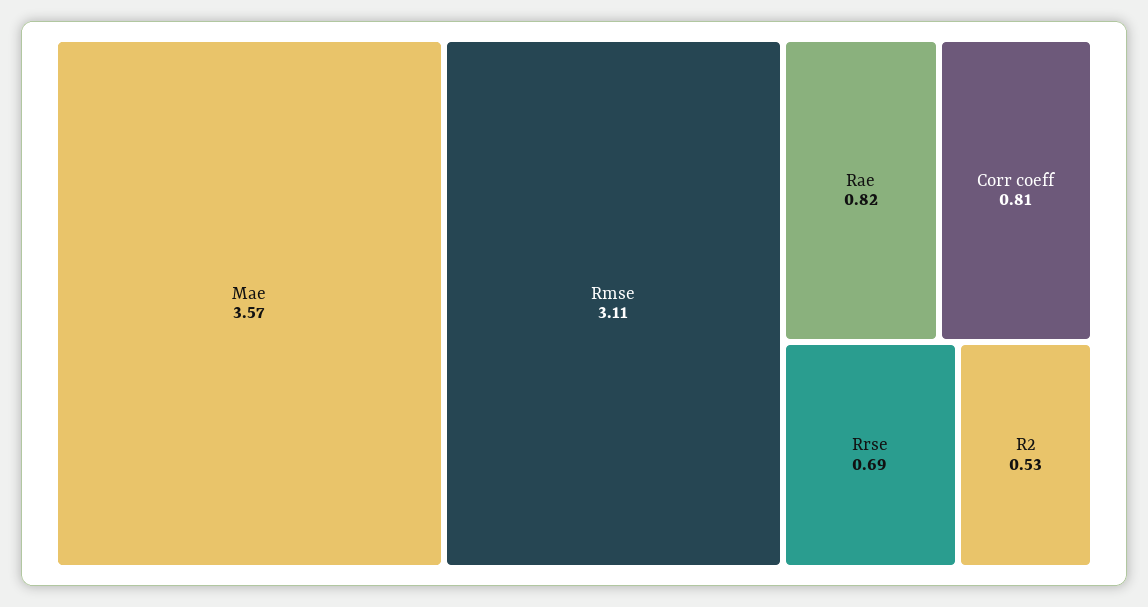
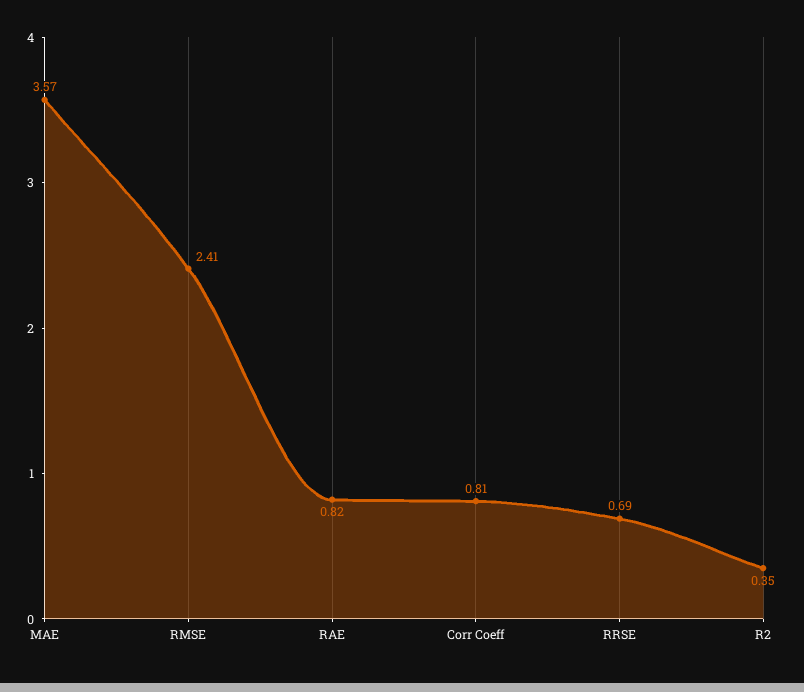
  {
    "Mae": 3.57,
-   "Rmse": 3.11,
+   "Rmse": 2.41,
    "Rae": 0.82,
    "Corr coeff": 0.81,
    "Rrse": 0.69,
-   "R2": 0.53
+   "R2": 0.35
  }

